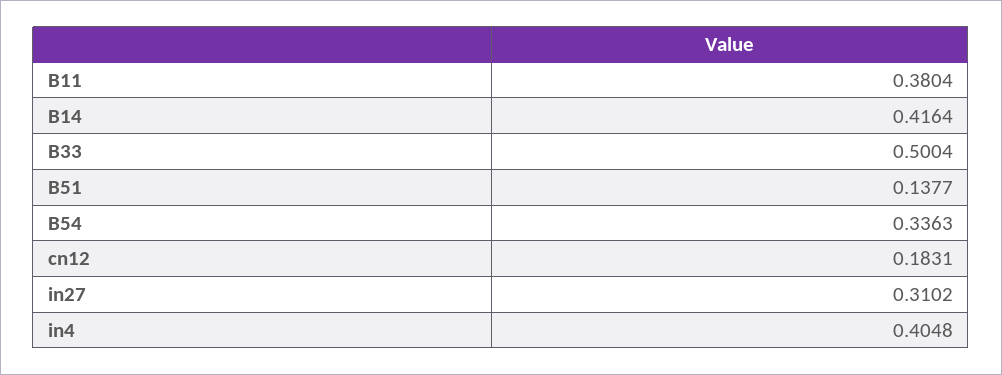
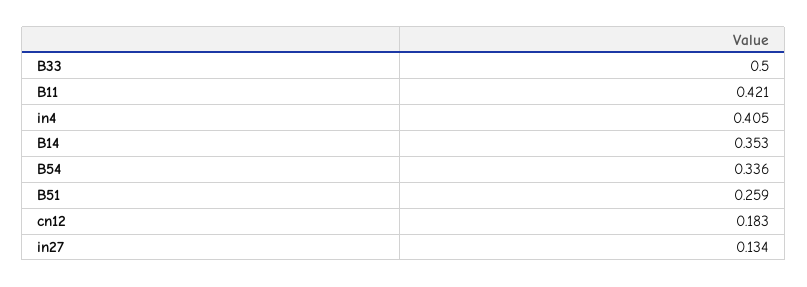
  {
-   "B11": 0.3804,
+   "B11": 0.421,
-   "B14": 0.4164,
+   "B14": 0.353,
    "B33": 0.5004,
-   "B51": 0.1377,
+   "B51": 0.259,
    "B54": 0.3363,
    "cn12": 0.1831,
-   "in27": 0.3102,
+   "in27": 0.134,
    "in4": 0.4048
  }

